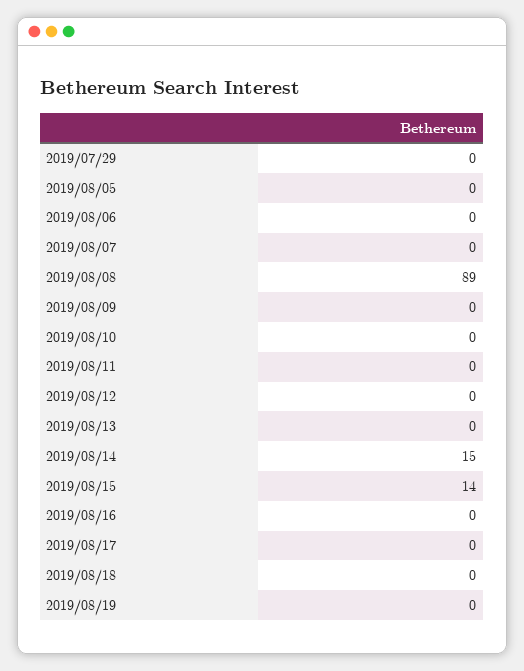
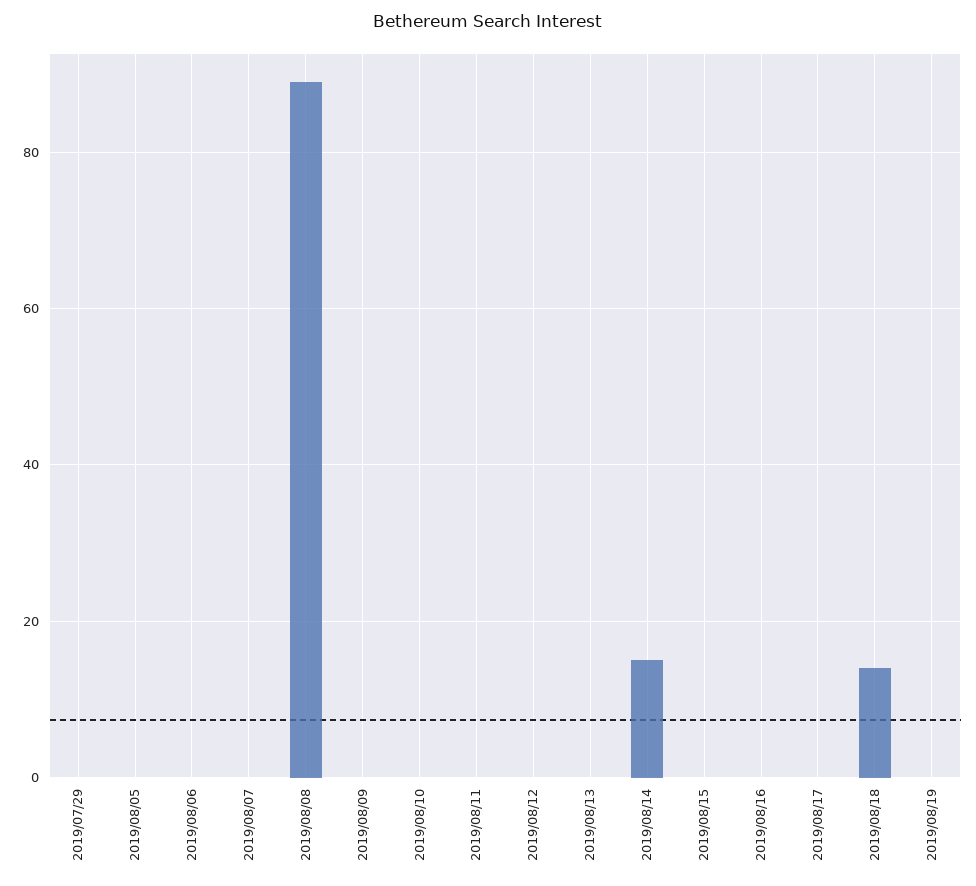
  {
    "2019/07/29": 0,
    "2019/08/05": 0,
    "2019/08/06": 0,
    "2019/08/07": 0,
    "2019/08/08": 89,
    "2019/08/09": 0,
    "2019/08/10": 0,
    "2019/08/11": 0,
    "2019/08/12": 0,
    "2019/08/13": 0,
    "2019/08/14": 15,
-   "2019/08/15": 14,
+   "2019/08/15": 0,
    "2019/08/16": 0,
    "2019/08/17": 0,
-   "2019/08/18": 0,
+   "2019/08/18": 15,
    "2019/08/19": 0
  }

